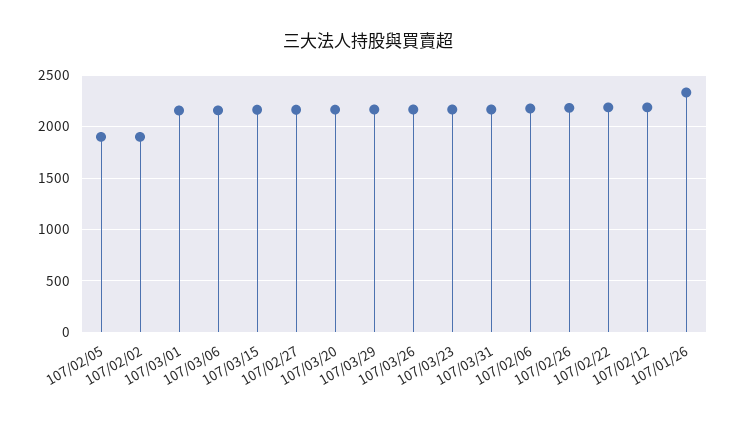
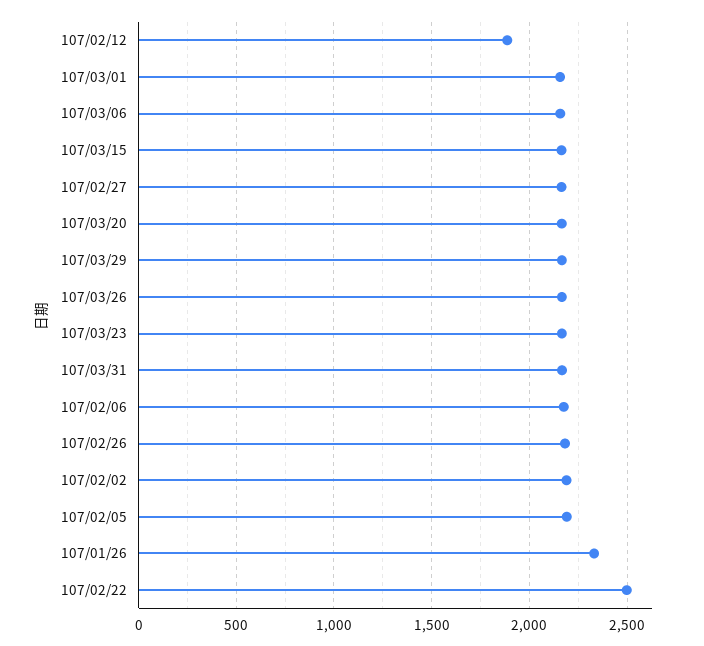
  {
-   "107/02/05": 1900,
+   "107/02/05": 2200,
-   "107/02/02": 1900,
+   "107/02/02": 2200,
    "107/03/01": 2150,
    "107/03/06": 2150,
    "107/03/15": 2150,
    "107/02/27": 2150,
    "107/03/20": 2150,
    "107/03/29": 2150,
    "107/03/26": 2150,
    "107/03/23": 2150,
    "107/03/31": 2150,
    "107/02/06": 2200,
    "107/02/26": 2200,
-   "107/02/22": 2200,
+   "107/02/22": 2500,
-   "107/02/12": 2200,
+   "107/02/12": 1900,
    "107/01/26": 2350
  }

